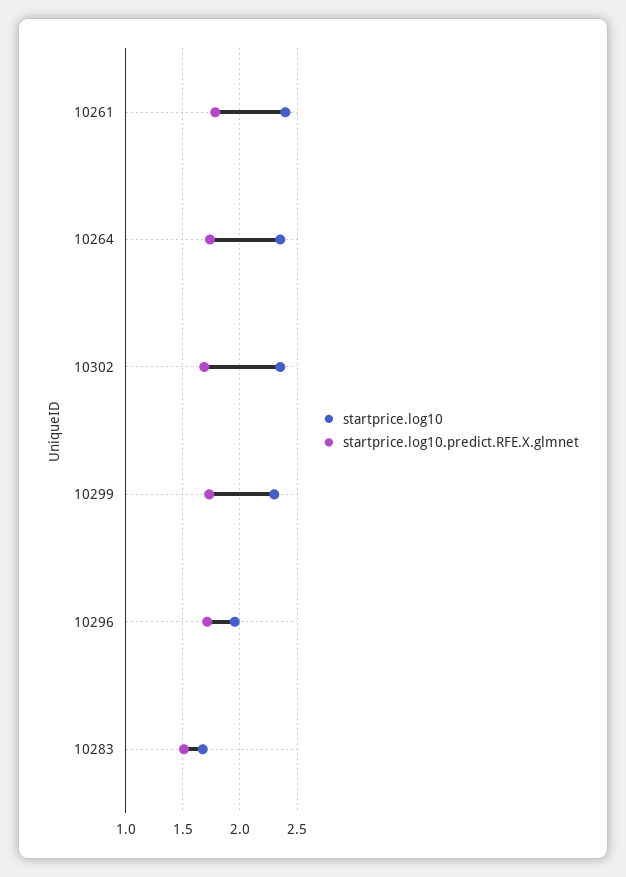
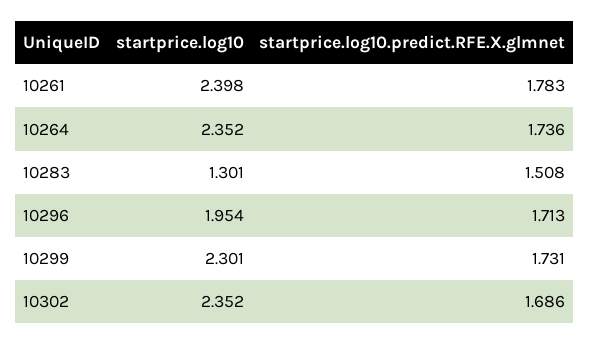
  {
    "startprice.log10": {
      "10261": 2.398,
      "10264": 2.352,
      "10302": 2.352,
      "10299": 2.301,
      "10296": 1.954,
-     "10283": 1.7
+     "10283": 1.301
    },
    "startprice.log10.predict.RFE.X.glmnet": {
      "10261": 1.783,
      "10264": 1.736,
      "10302": 1.686,
      "10299": 1.731,
      "10296": 1.713,
      "10283": 1.508
    }
  }

